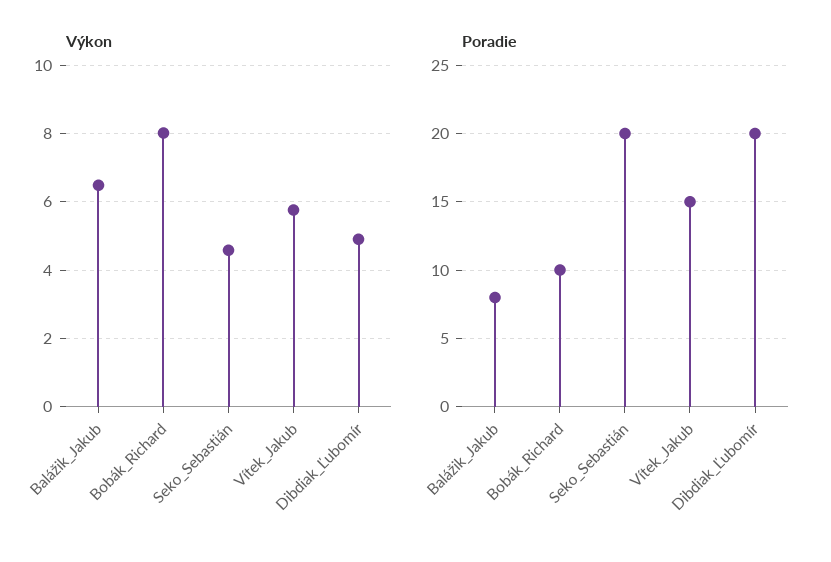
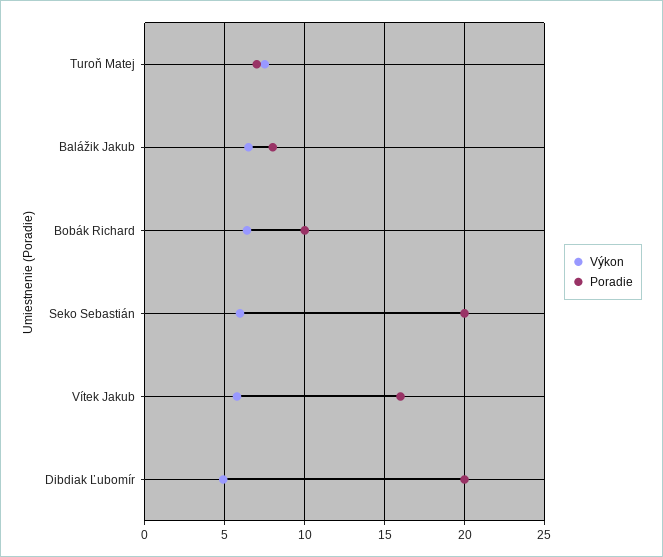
  {
    "Výkon": {
      "Balážik_Jakub": 6.4,
-     "Bobák_Richard": 8,
+     "Bobák_Richard": 6.5,
-     "Seko_Sebastián": 4.6,
+     "Seko_Sebastián": 6,
      "Vítek_Jakub": 5.8,
-     "Dibdiak_Ľubomír": 5
+     "Dibdiak_Ľubomír": 5,
+     "Turoň Matej": 7.5
    },
    "Poradie": {
      "Balážik_Jakub": 8,
      "Bobák_Richard": 10,
      "Seko_Sebastián": 20,
-     "Vítek_Jakub": 15,
+     "Vítek_Jakub": 16,
-     "Dibdiak_Ľubomír": 20
+     "Dibdiak_Ľubomír": 20,
+     "Turoň Matej": 7
    }
  }

